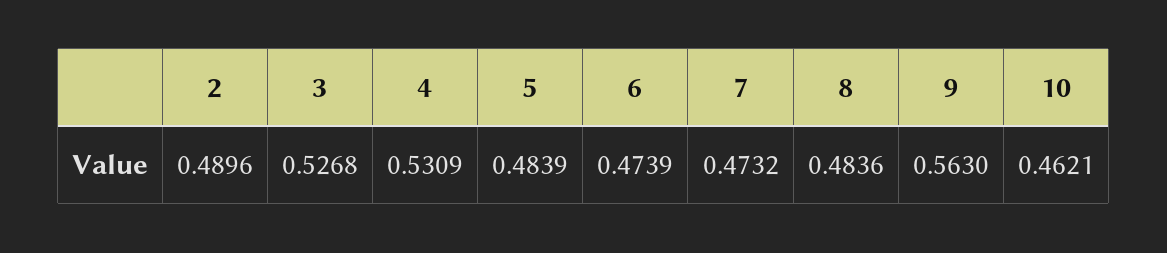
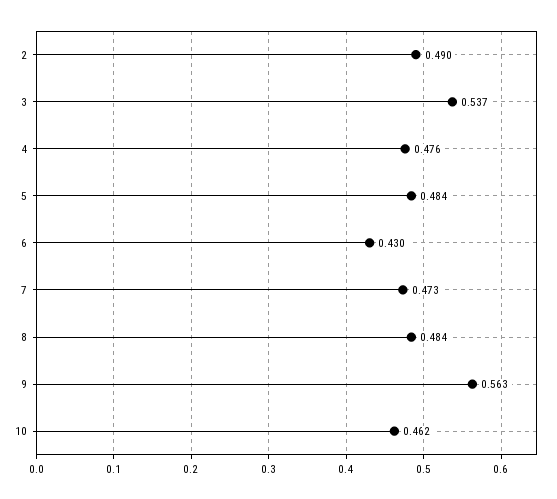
  {
    "2": 0.4896,
-   "3": 0.5268,
+   "3": 0.537,
-   "4": 0.5309,
+   "4": 0.476,
    "5": 0.4839,
-   "6": 0.4739,
+   "6": 0.43,
    "7": 0.4732,
    "8": 0.4836,
    "9": 0.563,
    "10": 0.4621
  }

